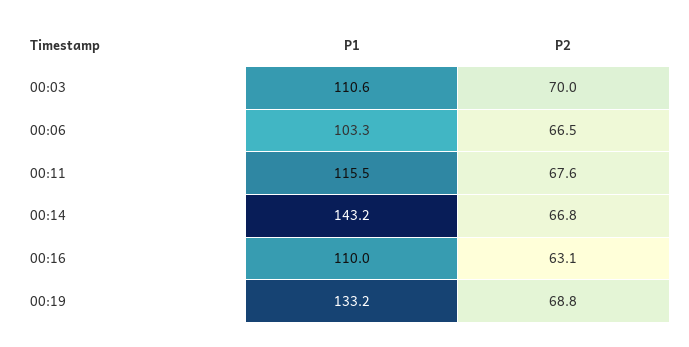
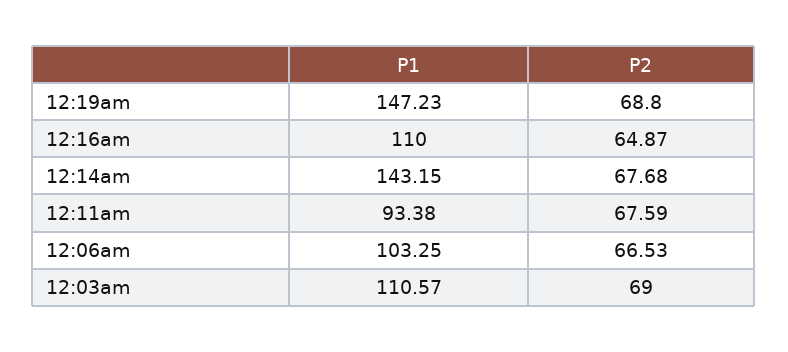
  {
    "P1": {
      "00:03": 110.57,
      "00:06": 103.25,
-     "00:11": 115.5,
+     "00:11": 93.38,
      "00:14": 143.15,
      "00:16": 110,
-     "00:19": 133.2
+     "00:19": 147.23
    },
    "P2": {
-     "00:03": 70,
+     "00:03": 69,
      "00:06": 66.53,
      "00:11": 67.59,
-     "00:14": 66.8,
+     "00:14": 67.68,
-     "00:16": 63.1,
+     "00:16": 64.87,
      "00:19": 68.8
    }
  }

